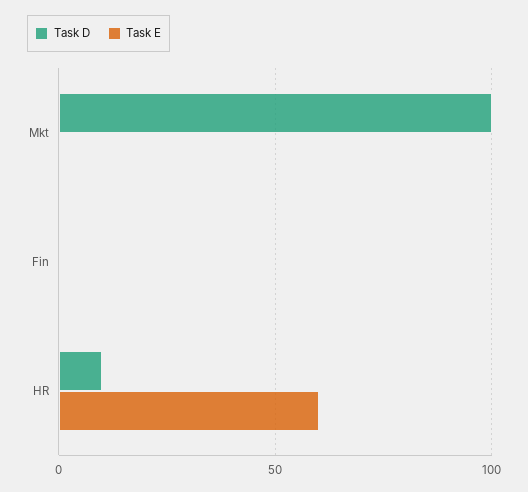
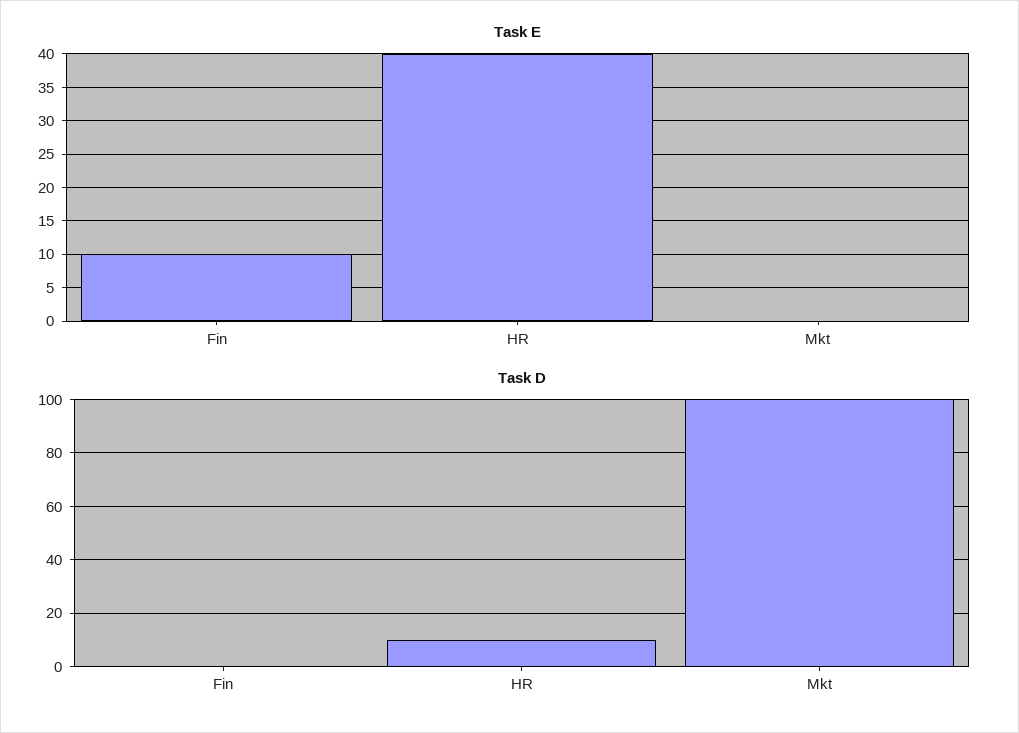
  {
    "Task D": {
      "Mkt": 100,
      "Fin": 0,
      "HR": 10
    },
    "Task E": {
      "Mkt": 0,
-     "Fin": 0,
+     "Fin": 10,
-     "HR": 60
+     "HR": 40
    }
  }

